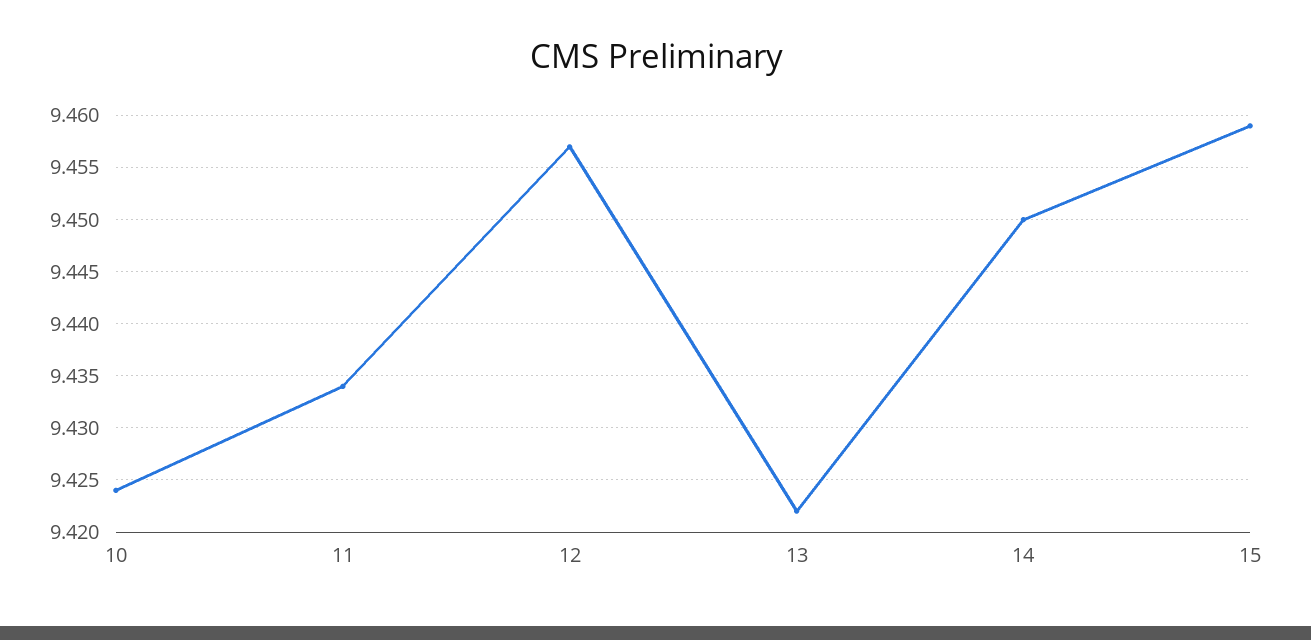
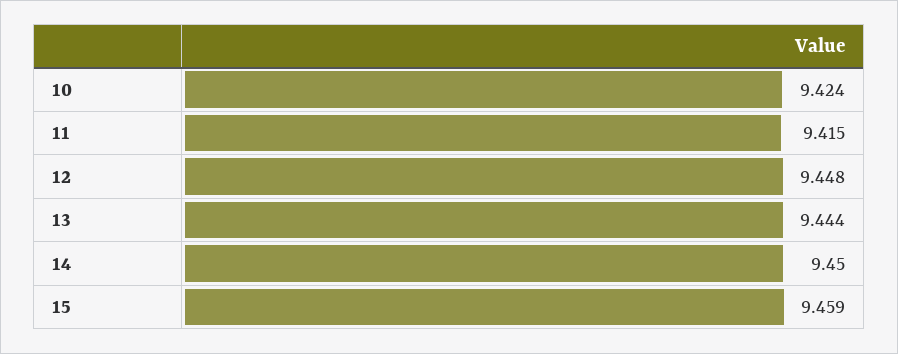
  {
    "10": 9.424,
-   "11": 9.434,
+   "11": 9.415,
-   "12": 9.457,
+   "12": 9.448,
-   "13": 9.422,
+   "13": 9.444,
    "14": 9.45,
    "15": 9.459
  }

